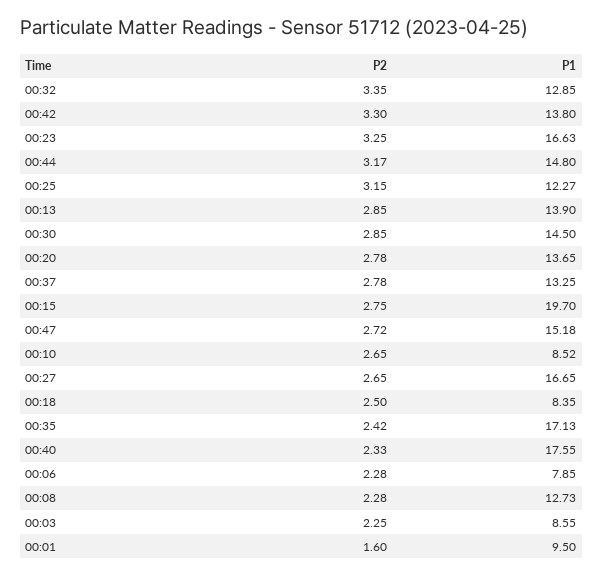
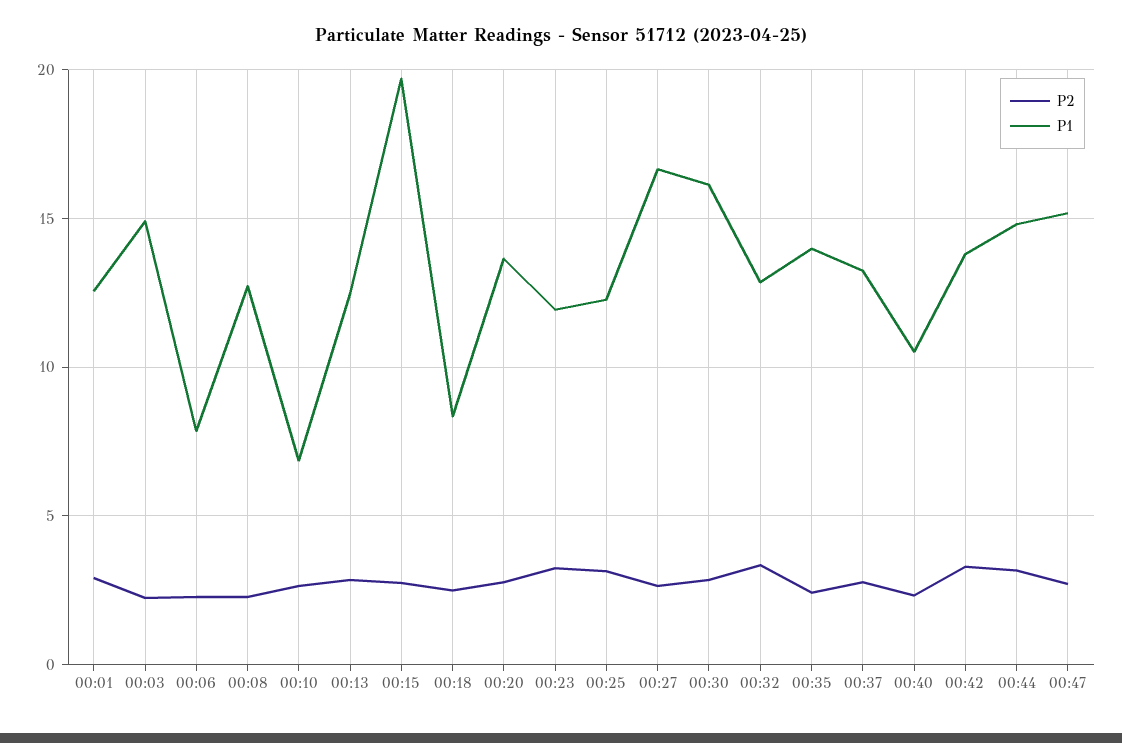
  {
    "P2": {
      "00:32": 3.35,
      "00:42": 3.3,
      "00:23": 3.25,
      "00:44": 3.17,
      "00:25": 3.15,
      "00:13": 2.85,
      "00:30": 2.85,
      "00:20": 2.78,
      "00:37": 2.78,
      "00:15": 2.75,
      "00:47": 2.72,
      "00:10": 2.65,
      "00:27": 2.65,
      "00:18": 2.5,
      "00:35": 2.42,
      "00:40": 2.33,
      "00:06": 2.28,
      "00:08": 2.28,
      "00:03": 2.25,
-     "00:01": 1.6
+     "00:01": 3
    },
    "P1": {
      "00:32": 12.85,
      "00:42": 13.8,
-     "00:23": 16.63,
+     "00:23": 12,
      "00:44": 14.8,
      "00:25": 12.27,
-     "00:13": 13.9,
+     "00:13": 12.5,
-     "00:30": 14.5,
+     "00:30": 16,
      "00:20": 13.65,
      "00:37": 13.25,
      "00:15": 19.7,
      "00:47": 15.18,
-     "00:10": 8.52,
+     "00:10": 7,
      "00:27": 16.65,
      "00:18": 8.35,
-     "00:35": 17.13,
+     "00:35": 14,
-     "00:40": 17.55,
+     "00:40": 10.5,
      "00:06": 7.85,
      "00:08": 12.73,
-     "00:03": 8.55,
+     "00:03": 15,
-     "00:01": 9.5
+     "00:01": 12.5
    }
  }

